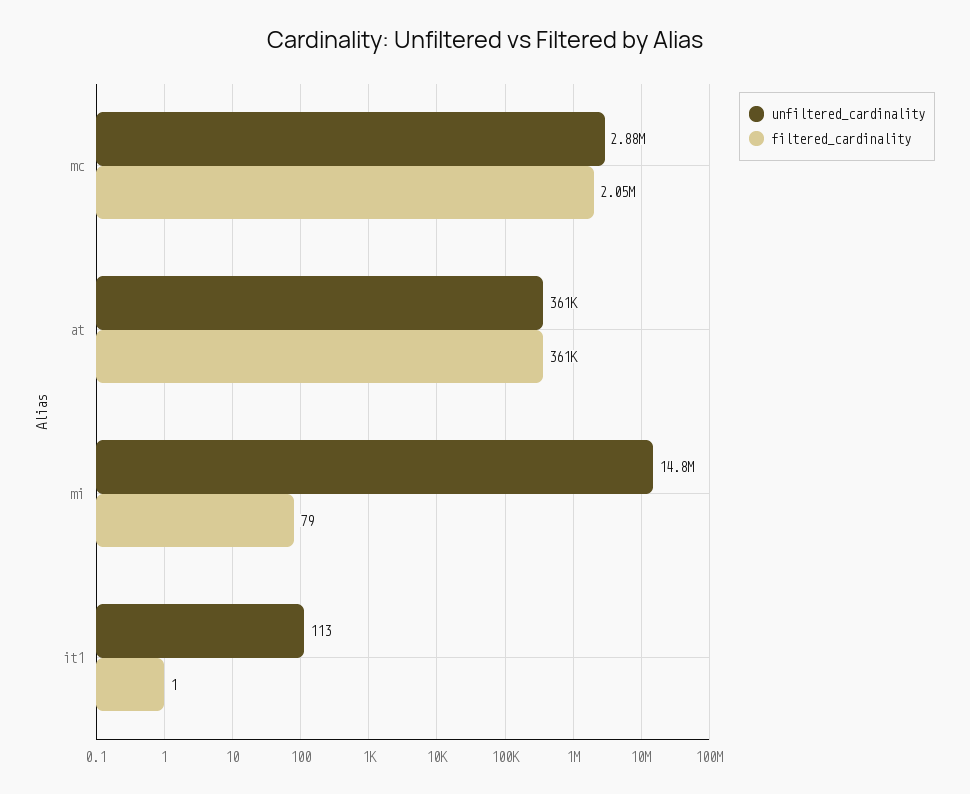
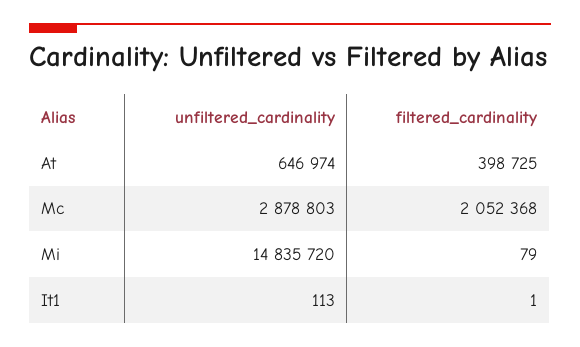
  {
    "unfiltered_cardinality": {
      "mc": 2878803,
-     "at": 361000,
+     "at": 646974,
      "mi": 14835720,
      "it1": 113
    },
    "filtered_cardinality": {
      "mc": 2052368,
-     "at": 361000,
+     "at": 398725,
      "mi": 79,
      "it1": 1
    }
  }

